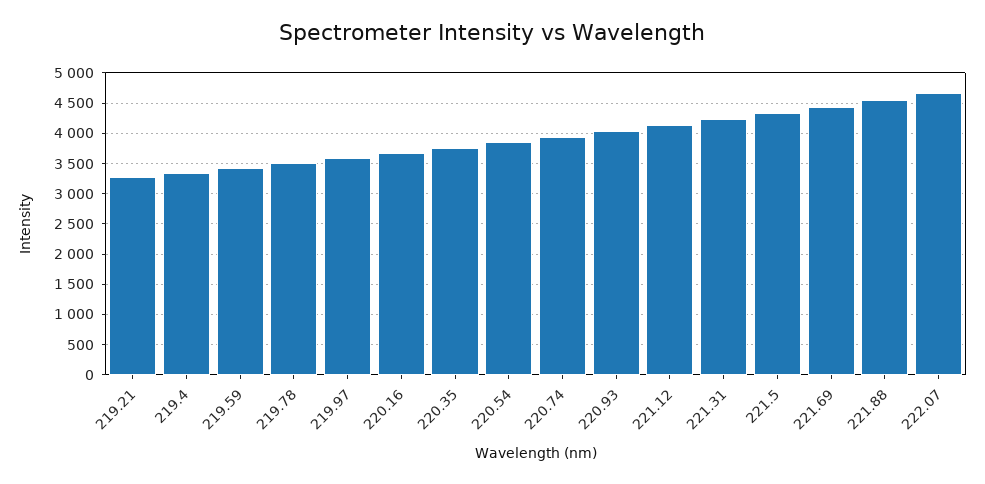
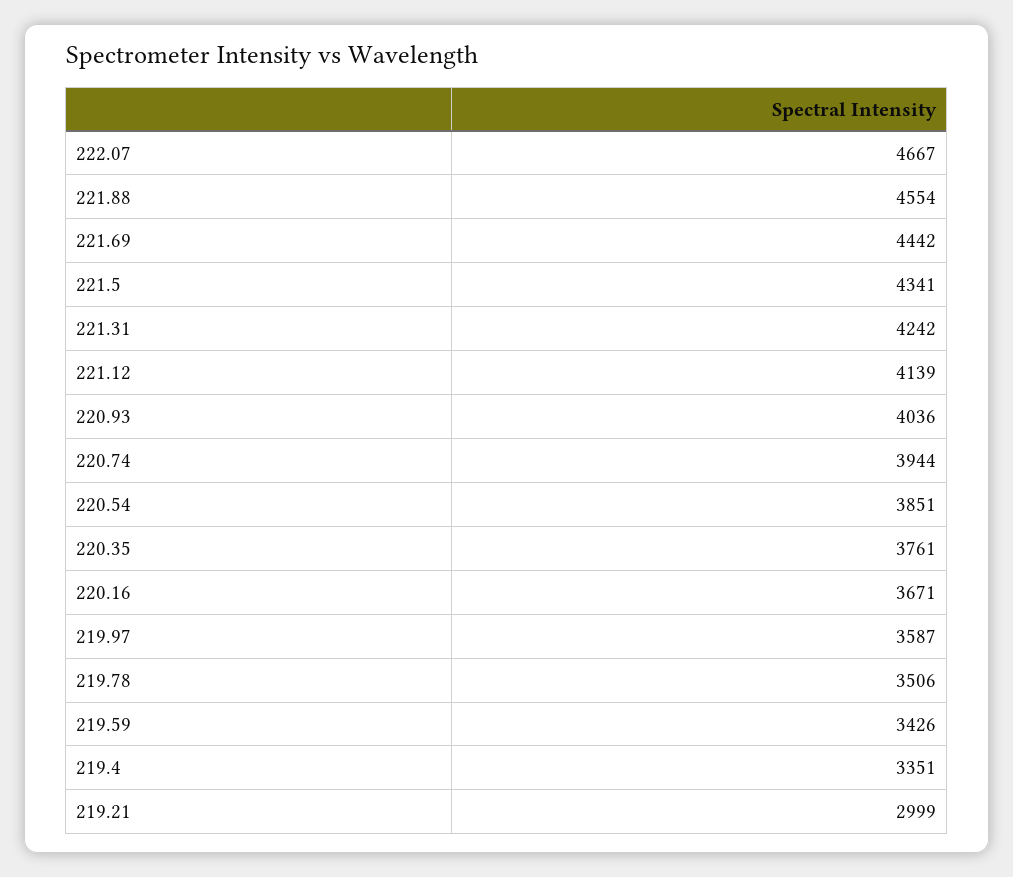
  {
-   "219.21": 3300,
+   "219.21": 2999,
    "219.4": 3351,
    "219.59": 3426,
    "219.78": 3506,
    "219.97": 3587,
    "220.16": 3671,
    "220.35": 3761,
    "220.54": 3851,
    "220.74": 3944,
    "220.93": 4036,
    "221.12": 4139,
    "221.31": 4242,
    "221.5": 4341,
    "221.69": 4442,
    "221.88": 4554,
    "222.07": 4667
  }

